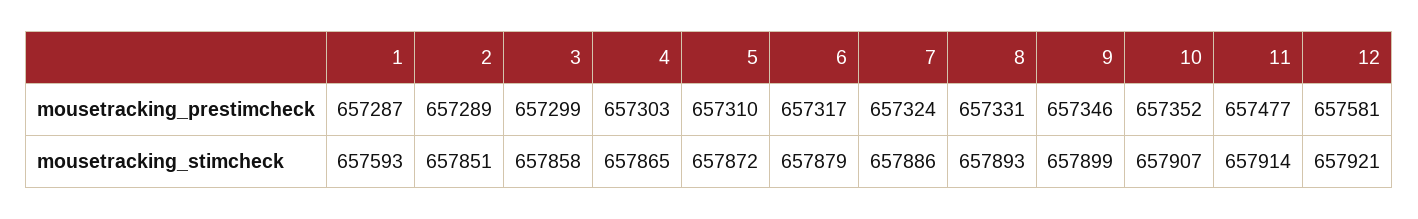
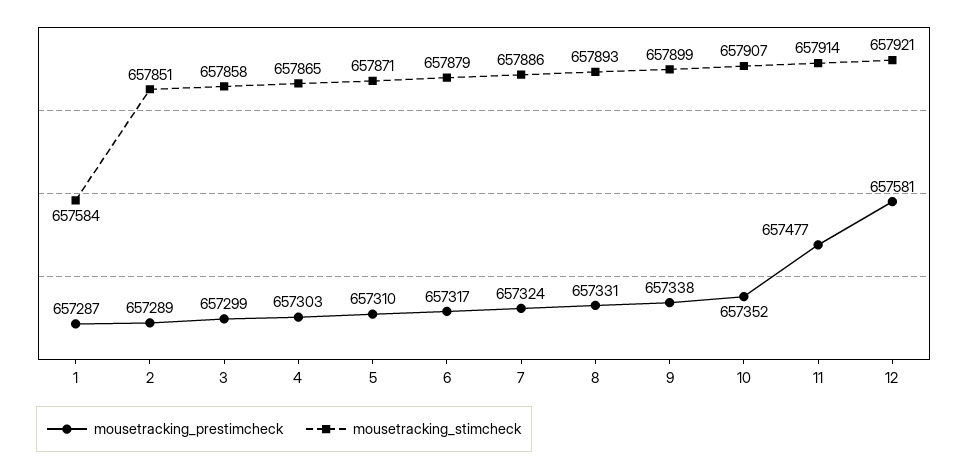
  {
    "mousetracking_prestimcheck": {
      "1": 657287,
      "2": 657289,
      "3": 657299,
      "4": 657303,
      "5": 657310,
      "6": 657317,
      "7": 657324,
      "8": 657331,
-     "9": 657346,
+     "9": 657338,
      "10": 657352,
      "11": 657477,
      "12": 657581
    },
    "mousetracking_stimcheck": {
-     "1": 657593,
+     "1": 657584,
      "2": 657851,
      "3": 657858,
      "4": 657865,
-     "5": 657872,
+     "5": 657871,
      "6": 657879,
      "7": 657886,
      "8": 657893,
      "9": 657899,
      "10": 657907,
      "11": 657914,
      "12": 657921
    }
  }

